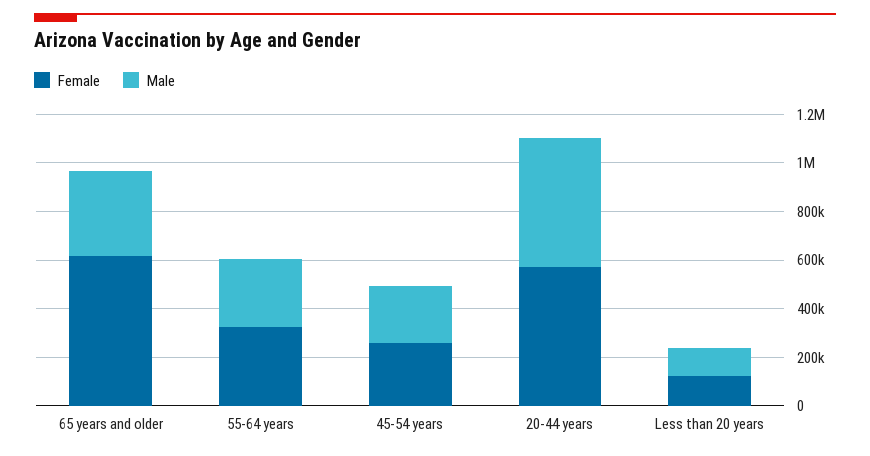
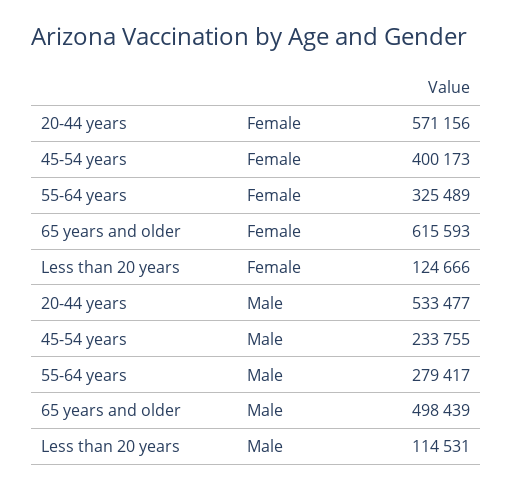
  {
    "Female": {
      "65 years and older": 615593,
      "55-64 years": 325489,
-     "45-54 years": 250000,
+     "45-54 years": 400173,
      "20-44 years": 571156,
      "Less than 20 years": 124666
    },
    "Male": {
-     "65 years and older": 350000,
+     "65 years and older": 498439,
      "55-64 years": 279417,
      "45-54 years": 233755,
      "20-44 years": 533477,
      "Less than 20 years": 114531
    }
  }

